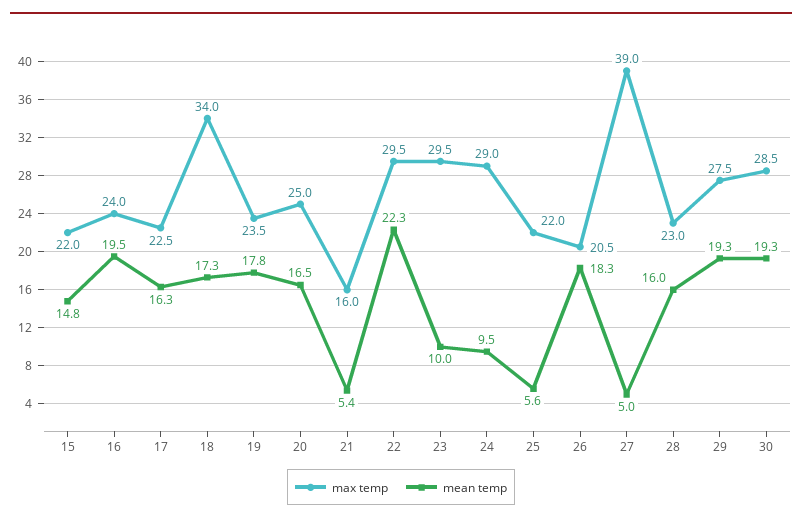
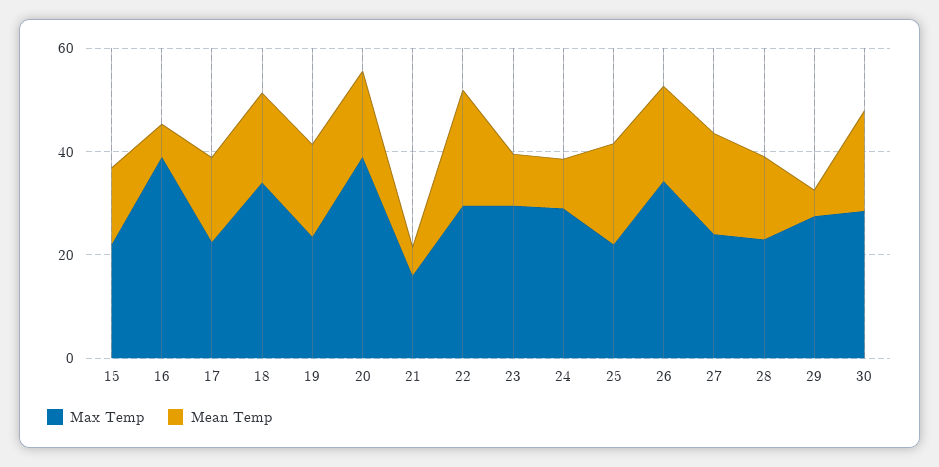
  {
    "max temp": {
      "15": 22,
-     "16": 24,
+     "16": 40,
      "17": 22.5,
      "18": 34,
      "19": 23.5,
-     "20": 25,
+     "20": 40,
      "21": 16,
      "22": 29.5,
      "23": 29.5,
      "24": 29,
      "25": 22,
-     "26": 20.5,
+     "26": 35,
-     "27": 39,
+     "27": 25,
      "28": 23,
      "29": 27.5,
      "30": 28.5
    },
    "mean temp": {
      "15": 14.8,
-     "16": 19.5,
+     "16": 5,
      "17": 16.3,
      "18": 17.3,
      "19": 17.8,
      "20": 16.5,
      "21": 5.4,
      "22": 22.3,
      "23": 10,
      "24": 9.5,
-     "25": 5.6,
+     "25": 20,
      "26": 18.3,
-     "27": 5,
+     "27": 20,
      "28": 16,
-     "29": 19.3,
+     "29": 5,
      "30": 19.3
    }
  }

